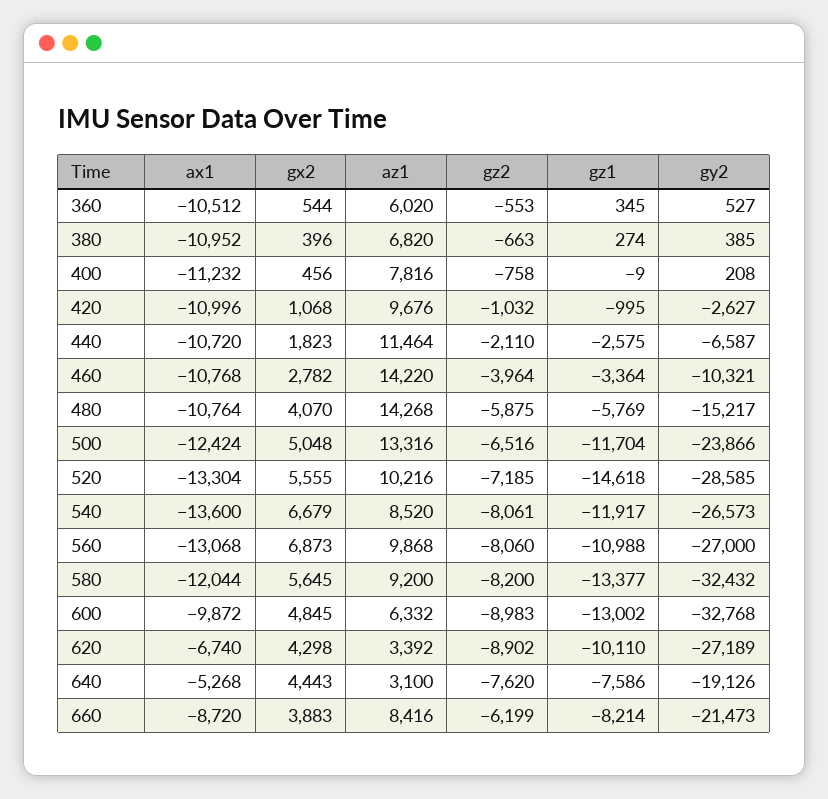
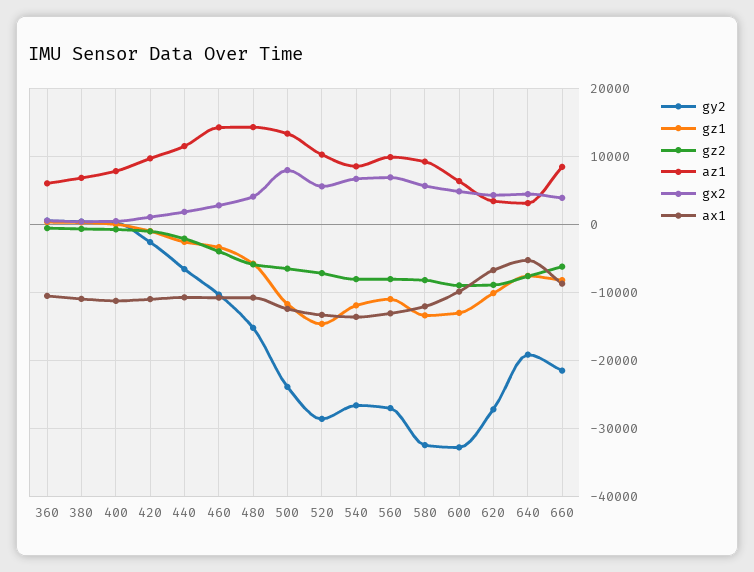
  {
    "ax1": {
      "360": -10512,
      "380": -10952,
      "400": -11232,
      "420": -10996,
      "440": -10720,
      "460": -10768,
      "480": -10764,
      "500": -12424,
      "520": -13304,
      "540": -13600,
      "560": -13068,
      "580": -12044,
      "600": -9872,
      "620": -6740,
      "640": -5268,
      "660": -8720
    },
    "gx2": {
      "360": 544,
      "380": 396,
      "400": 456,
      "420": 1068,
      "440": 1823,
      "460": 2782,
      "480": 4070,
-     "500": 5048,
+     "500": 8000,
      "520": 5555,
      "540": 6679,
      "560": 6873,
      "580": 5645,
      "600": 4845,
      "620": 4298,
      "640": 4443,
      "660": 3883
    },
    "az1": {
      "360": 6020,
      "380": 6820,
      "400": 7816,
      "420": 9676,
      "440": 11464,
      "460": 14220,
      "480": 14268,
      "500": 13316,
      "520": 10216,
      "540": 8520,
      "560": 9868,
      "580": 9200,
      "600": 6332,
      "620": 3392,
      "640": 3100,
      "660": 8416
    },
    "gz2": {
      "360": -553,
      "380": -663,
      "400": -758,
      "420": -1032,
      "440": -2110,
      "460": -3964,
      "480": -5875,
      "500": -6516,
      "520": -7185,
      "540": -8061,
      "560": -8060,
      "580": -8200,
      "600": -8983,
      "620": -8902,
      "640": -7620,
      "660": -6199
    },
    "gz1": {
      "360": 345,
      "380": 274,
      "400": -9,
      "420": -995,
      "440": -2575,
      "460": -3364,
      "480": -5769,
      "500": -11704,
      "520": -14618,
      "540": -11917,
      "560": -10988,
      "580": -13377,
      "600": -13002,
      "620": -10110,
      "640": -7586,
      "660": -8214
    },
    "gy2": {
      "360": 527,
      "380": 385,
      "400": 208,
      "420": -2627,
      "440": -6587,
      "460": -10321,
      "480": -15217,
      "500": -23866,
      "520": -28585,
      "540": -26573,
      "560": -27000,
      "580": -32432,
      "600": -32768,
      "620": -27189,
      "640": -19126,
      "660": -21473
    }
  }

